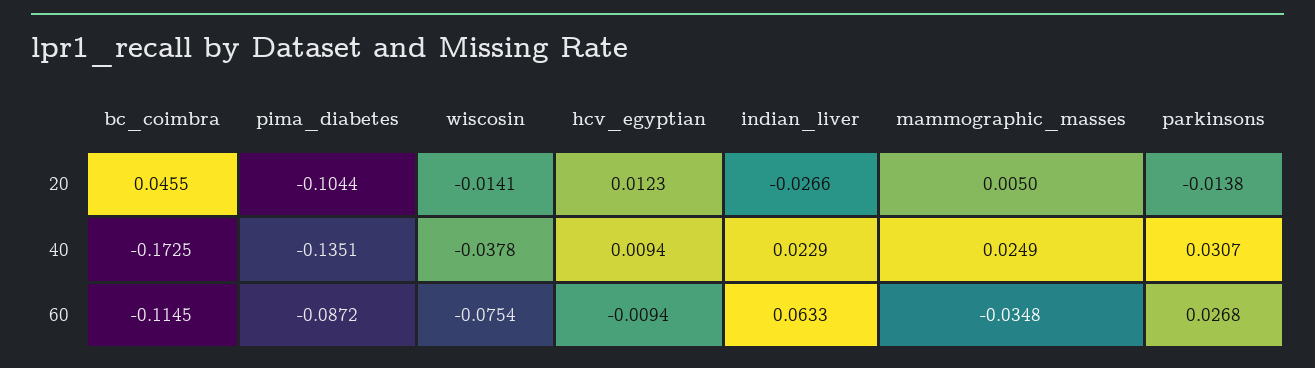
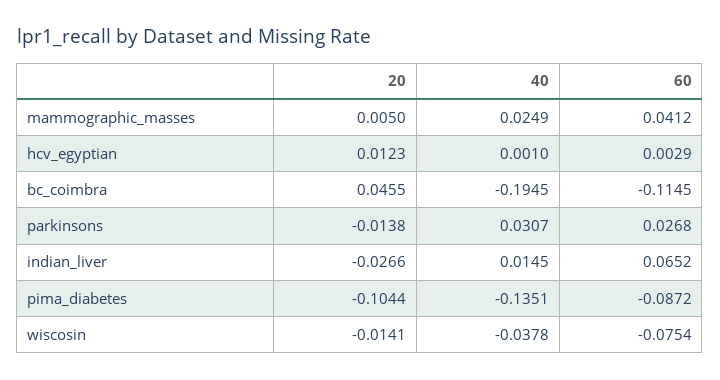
  {
    "bc_coimbra": {
      "20": 0.0455,
-     "40": -0.1725,
+     "40": -0.1945,
      "60": -0.1145
    },
    "pima_diabetes": {
      "20": -0.1044,
      "40": -0.1351,
      "60": -0.0872
    },
    "wiscosin": {
      "20": -0.0141,
      "40": -0.0378,
      "60": -0.0754
    },
    "hcv_egyptian": {
      "20": 0.0123,
-     "40": 0.0094,
+     "40": 0.001,
-     "60": -0.0094
+     "60": 0.0029
    },
    "indian_liver": {
      "20": -0.0266,
-     "40": 0.0229,
+     "40": 0.0145,
-     "60": 0.0633
+     "60": 0.0652
    },
    "mammographic_masses": {
      "20": 0.005,
      "40": 0.0249,
-     "60": -0.0348
+     "60": 0.0412
    },
    "parkinsons": {
      "20": -0.0138,
      "40": 0.0307,
      "60": 0.0268
    }
  }

